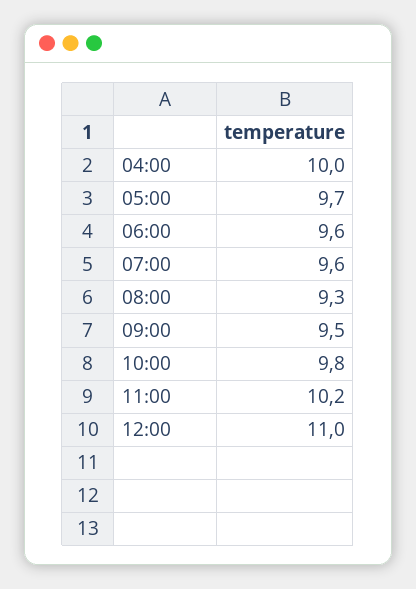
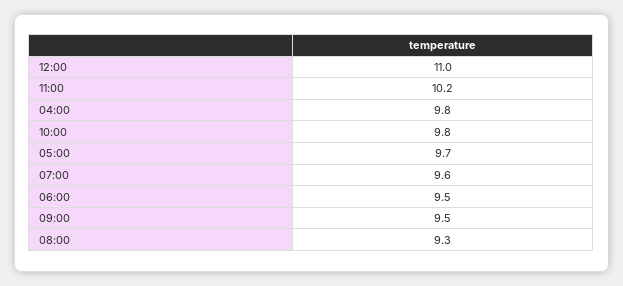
  {
-   "04:00": 10,
+   "04:00": 9.8,
    "05:00": 9.7,
-   "06:00": 9.6,
+   "06:00": 9.5,
    "07:00": 9.6,
    "08:00": 9.3,
    "09:00": 9.5,
    "10:00": 9.8,
    "11:00": 10.2,
    "12:00": 11
  }

